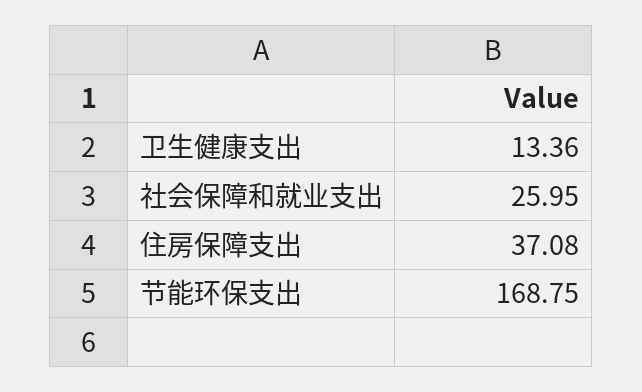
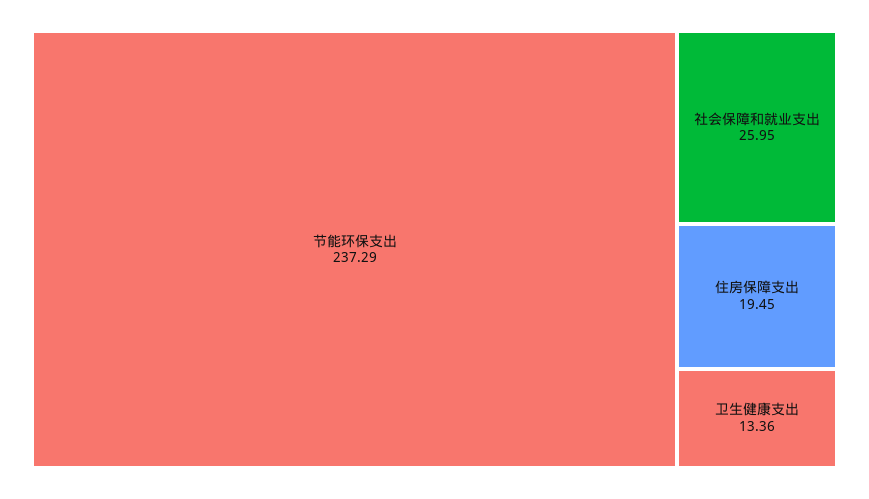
  {
    "卫生健康支出": 13.36,
    "社会保障和就业支出": 25.95,
-   "住房保障支出": 37.08,
+   "住房保障支出": 19.45,
-   "节能环保支出": 168.75
+   "节能环保支出": 237.29
  }

